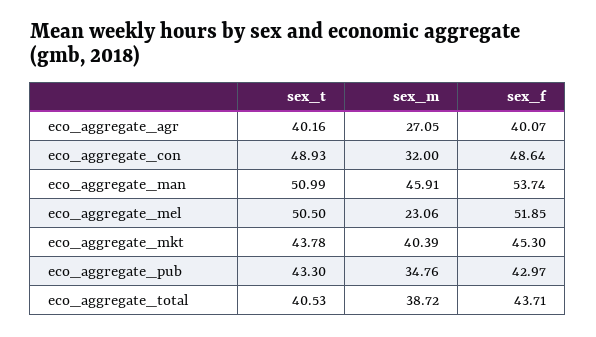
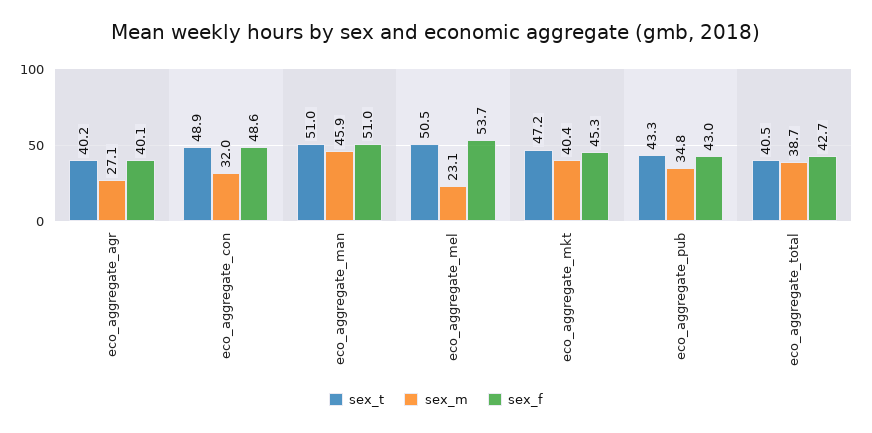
  {
    "sex_t": {
      "eco_aggregate_agr": 40.16,
      "eco_aggregate_con": 48.93,
      "eco_aggregate_man": 50.99,
      "eco_aggregate_mel": 50.5,
-     "eco_aggregate_mkt": 43.78,
+     "eco_aggregate_mkt": 47.2,
      "eco_aggregate_pub": 43.3,
      "eco_aggregate_total": 40.53
    },
    "sex_m": {
      "eco_aggregate_agr": 27.05,
      "eco_aggregate_con": 32,
      "eco_aggregate_man": 45.91,
      "eco_aggregate_mel": 23.06,
      "eco_aggregate_mkt": 40.39,
      "eco_aggregate_pub": 34.76,
      "eco_aggregate_total": 38.72
    },
    "sex_f": {
      "eco_aggregate_agr": 40.07,
      "eco_aggregate_con": 48.64,
-     "eco_aggregate_man": 53.74,
+     "eco_aggregate_man": 51,
-     "eco_aggregate_mel": 51.85,
+     "eco_aggregate_mel": 53.7,
      "eco_aggregate_mkt": 45.3,
      "eco_aggregate_pub": 42.97,
-     "eco_aggregate_total": 43.71
+     "eco_aggregate_total": 42.7
    }
  }

